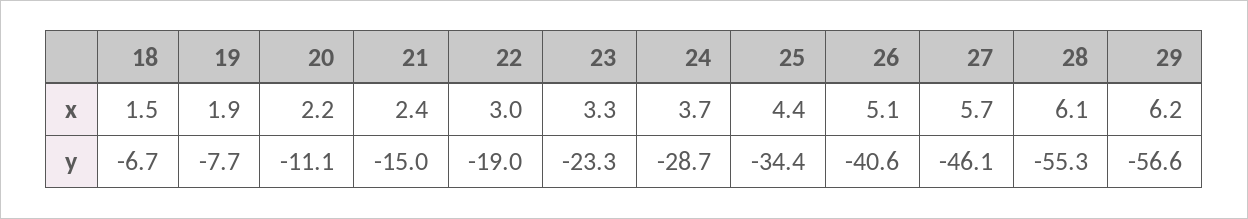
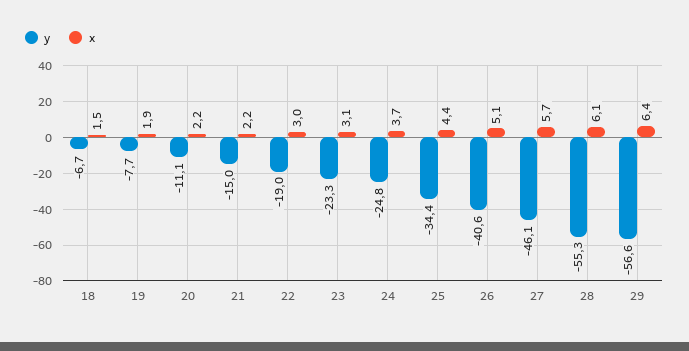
  {
    "x": {
      "18": 1.5,
      "19": 1.9,
      "20": 2.2,
-     "21": 2.4,
+     "21": 2.2,
      "22": 3,
-     "23": 3.3,
+     "23": 3.1,
      "24": 3.7,
      "25": 4.4,
      "26": 5.1,
      "27": 5.7,
      "28": 6.1,
-     "29": 6.2
+     "29": 6.4
    },
    "y": {
      "18": -6.7,
      "19": -7.7,
      "20": -11.1,
      "21": -15,
      "22": -19,
      "23": -23.3,
-     "24": -28.7,
+     "24": -24.8,
      "25": -34.4,
      "26": -40.6,
      "27": -46.1,
      "28": -55.3,
      "29": -56.6
    }
  }

